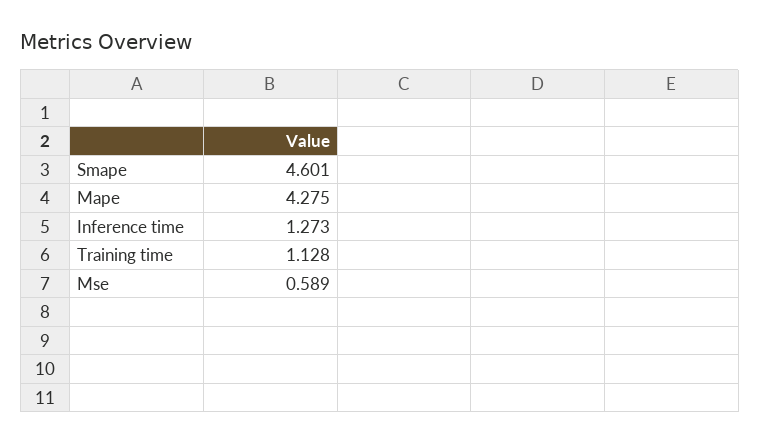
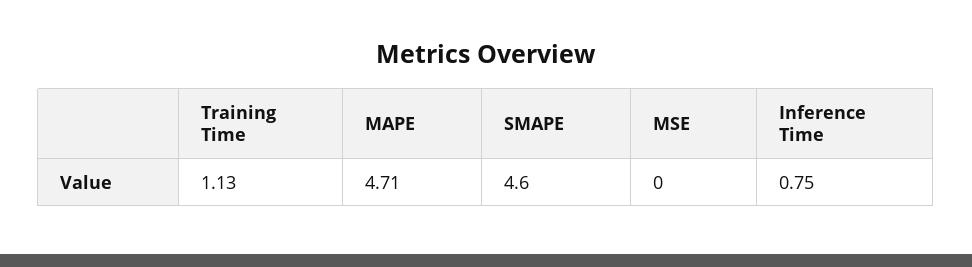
  {
    "Smape": 4.601,
-   "Mape": 4.275,
+   "Mape": 4.71,
-   "Inference time": 1.273,
+   "Inference time": 0.75,
    "Training time": 1.128,
-   "Mse": 0.589
+   "Mse": 0
  }

